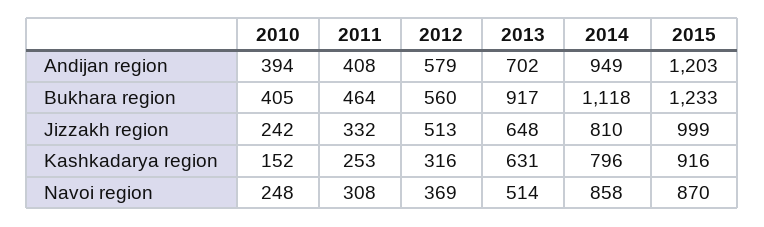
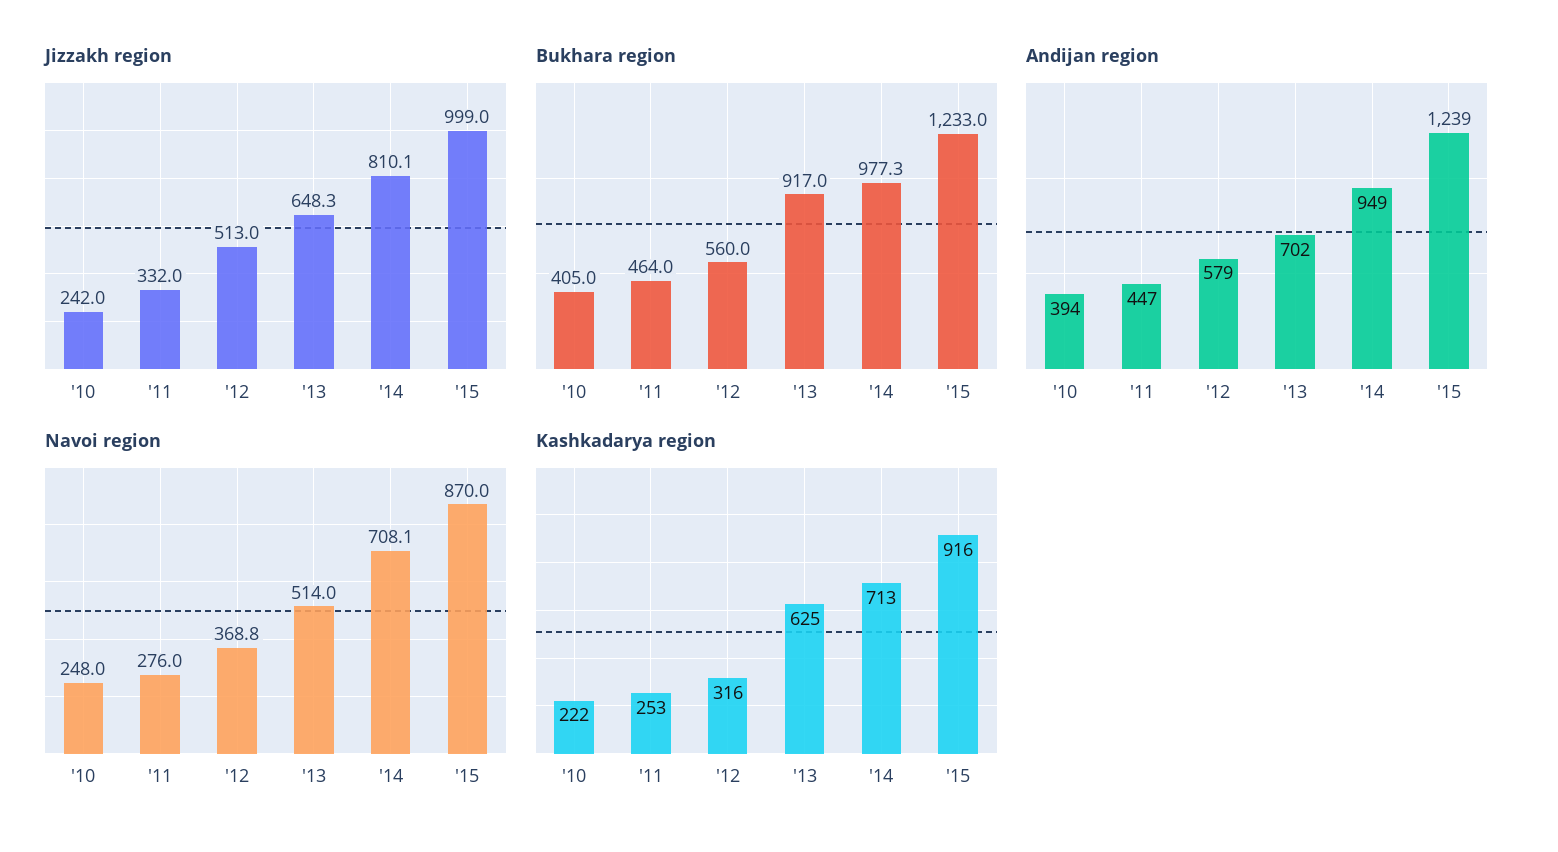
  {
    "Andijan region": {
      "2010": 394,
-     "2011": 408,
+     "2011": 447,
      "2012": 579,
      "2013": 702,
      "2014": 949,
-     "2015": 1203
+     "2015": 1239
    },
    "Bukhara region": {
      "2010": 405,
      "2011": 464,
      "2012": 560,
      "2013": 917,
-     "2014": 1118,
+     "2014": 977.3,
      "2015": 1233
    },
    "Jizzakh region": {
      "2010": 242,
      "2011": 332,
      "2012": 513,
      "2013": 648.3,
      "2014": 810.1,
      "2015": 999
    },
    "Kashkadarya region": {
-     "2010": 152,
+     "2010": 222,
      "2011": 253,
      "2012": 316,
-     "2013": 631,
+     "2013": 625,
-     "2014": 796,
+     "2014": 713,
      "2015": 916
    },
    "Navoi region": {
      "2010": 248,
-     "2011": 308,
+     "2011": 276,
      "2012": 368.8,
      "2013": 514,
-     "2014": 858,
+     "2014": 708.1,
      "2015": 870
    }
  }

